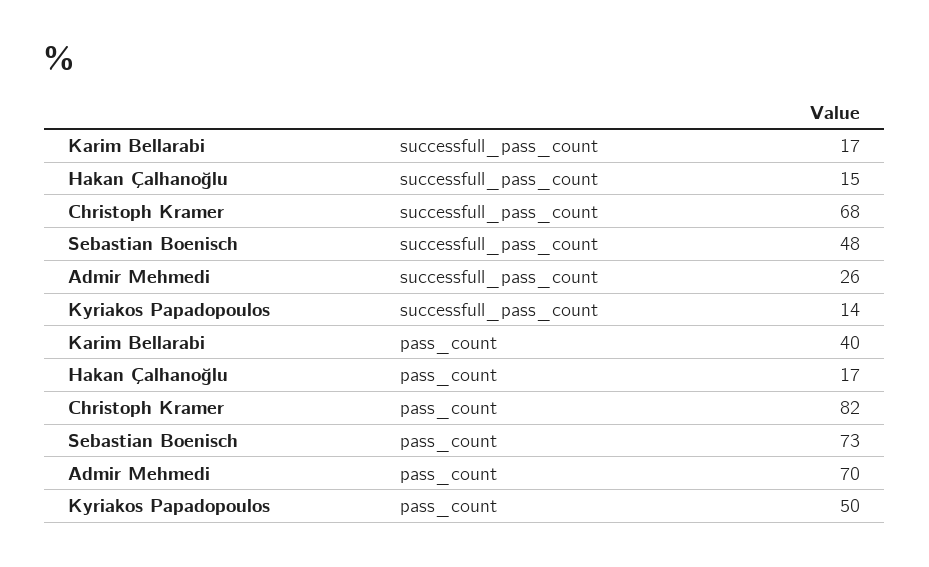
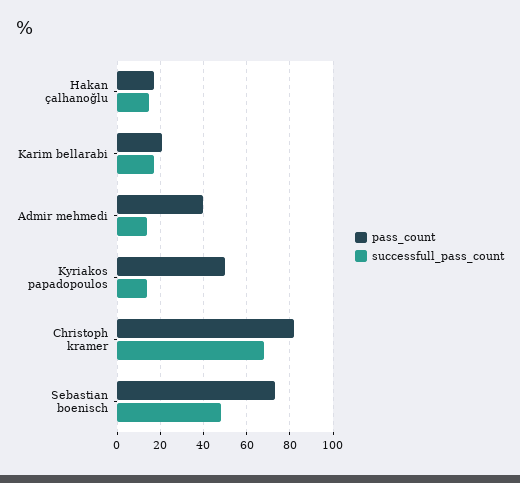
  {
    "successfull_pass_count": {
      "Karim Bellarabi": 17,
      "Hakan Çalhanoğlu": 15,
      "Christoph Kramer": 68,
      "Sebastian Boenisch": 48,
-     "Admir Mehmedi": 26,
+     "Admir Mehmedi": 15,
      "Kyriakos Papadopoulos": 14
    },
    "pass_count": {
-     "Karim Bellarabi": 40,
+     "Karim Bellarabi": 20,
      "Hakan Çalhanoğlu": 17,
      "Christoph Kramer": 82,
      "Sebastian Boenisch": 73,
-     "Admir Mehmedi": 70,
+     "Admir Mehmedi": 40,
      "Kyriakos Papadopoulos": 50
    }
  }

